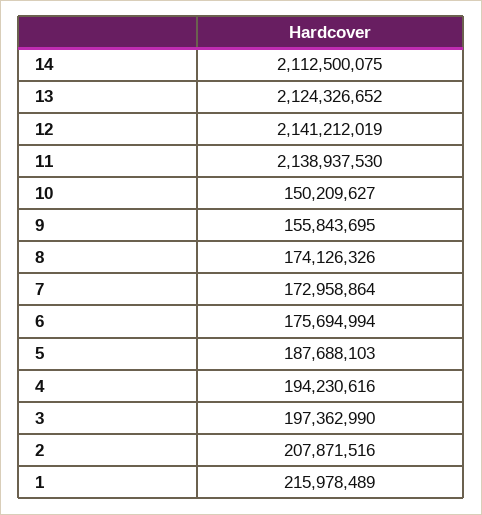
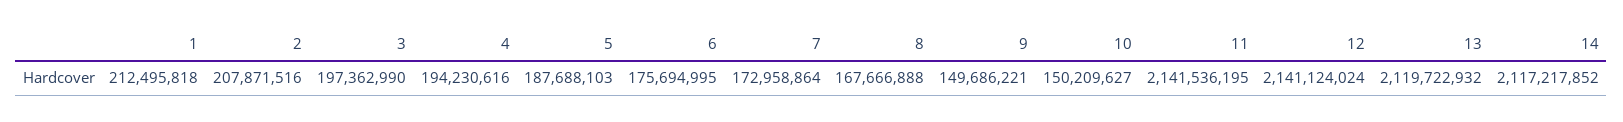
  {
-   "14": 2112500075,
+   "14": 2117217852,
-   "13": 2124326652,
+   "13": 2119722932,
-   "12": 2141212019,
+   "12": 2141124024,
-   "11": 2138937530,
+   "11": 2141536195,
    "10": 150209627,
-   "9": 155843695,
+   "9": 149686221,
-   "8": 174126326,
+   "8": 167666888,
    "7": 172958864,
-   "6": 175694994,
+   "6": 175694995,
    "5": 187688103,
    "4": 194230616,
    "3": 197362990,
    "2": 207871516,
-   "1": 215978489
+   "1": 212495818
  }

